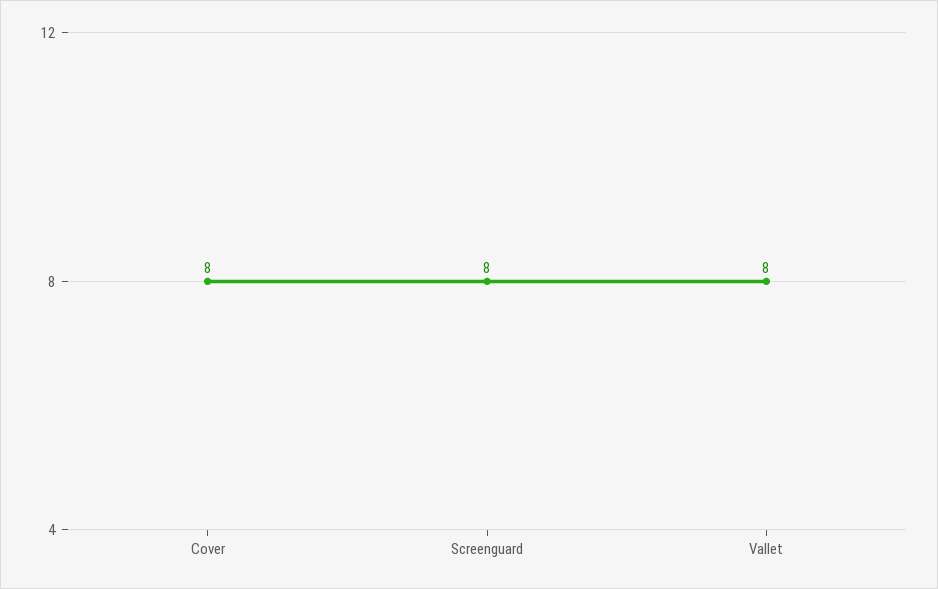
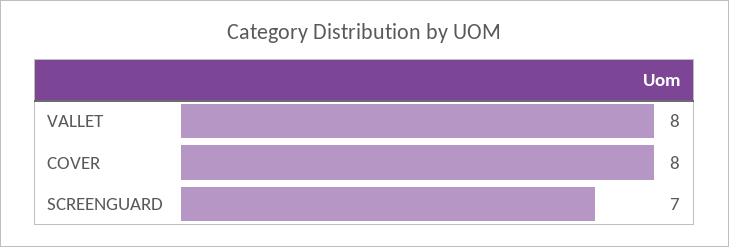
  {
    "Cover": 8,
-   "Screenguard": 8,
+   "Screenguard": 7,
    "Vallet": 8
  }

